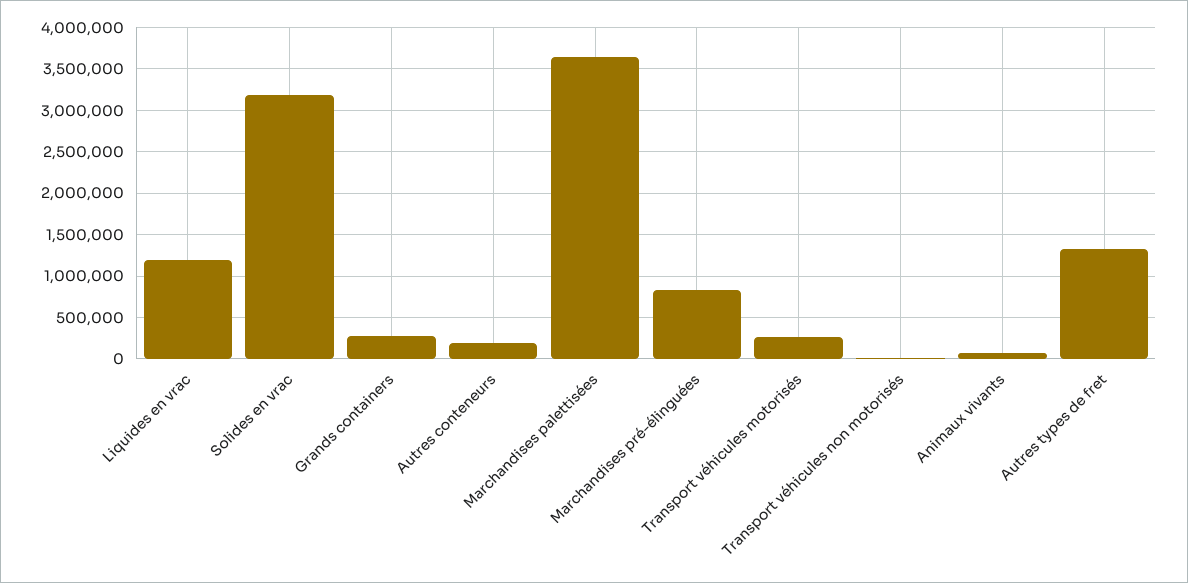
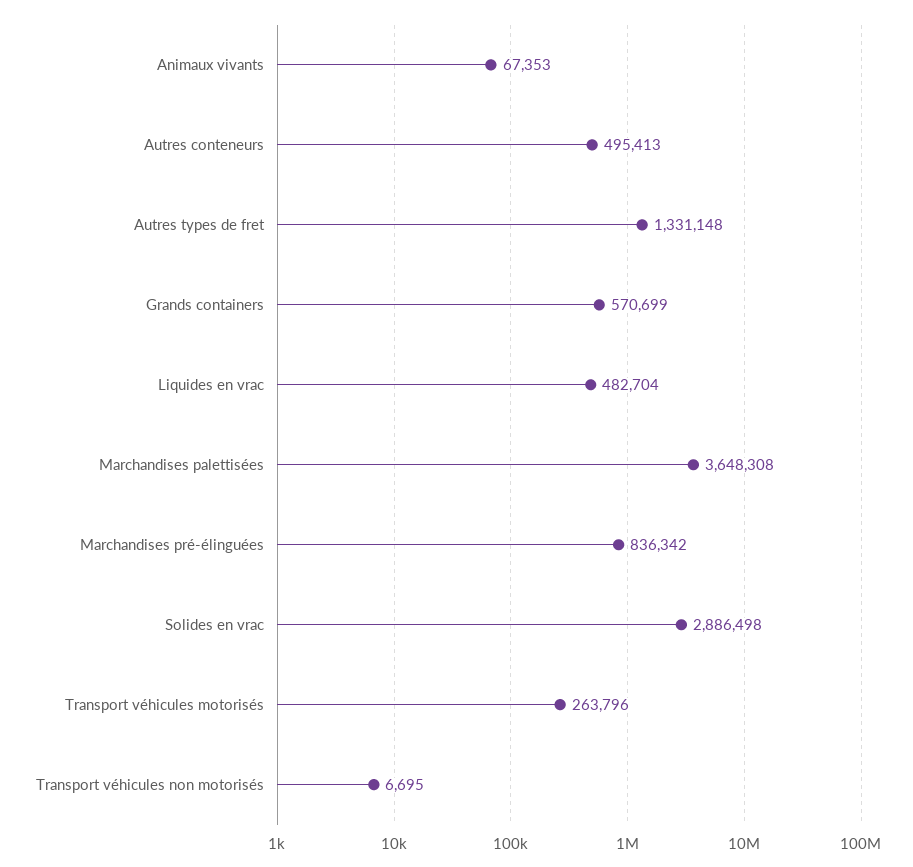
  {
-   "Liquides en vrac": 1200000,
+   "Liquides en vrac": 482704,
-   "Solides en vrac": 3200000,
+   "Solides en vrac": 2886498,
-   "Grands containers": 300000,
+   "Grands containers": 570699,
-   "Autres conteneurs": 200000,
+   "Autres conteneurs": 495413,
    "Marchandises palettisées": 3648308,
    "Marchandises pré-élinguées": 836342,
    "Transport véhicules motorisés": 263796,
    "Transport véhicules non motorisés": 6695,
    "Animaux vivants": 67353,
    "Autres types de fret": 1331148
  }

